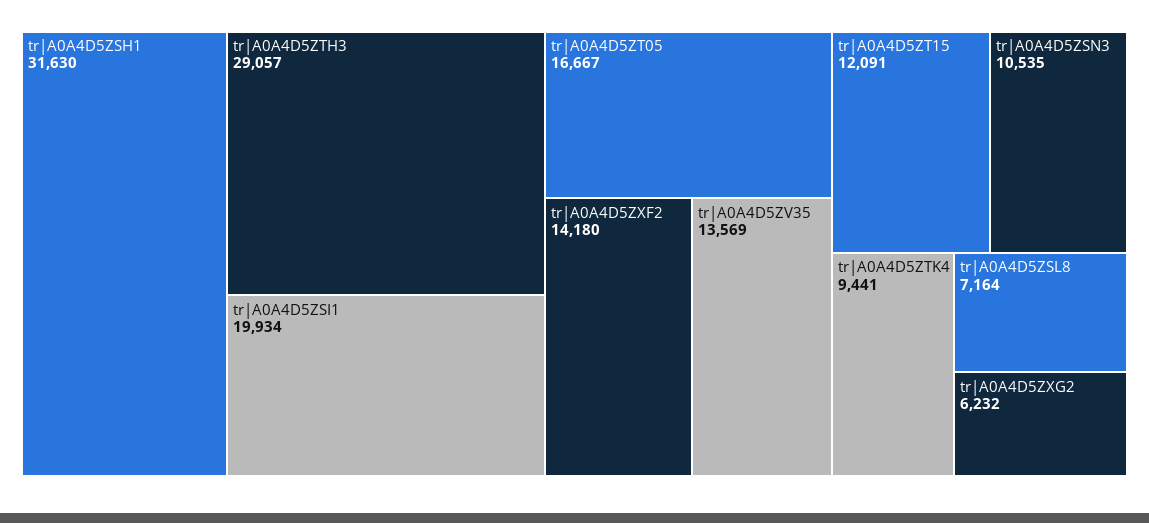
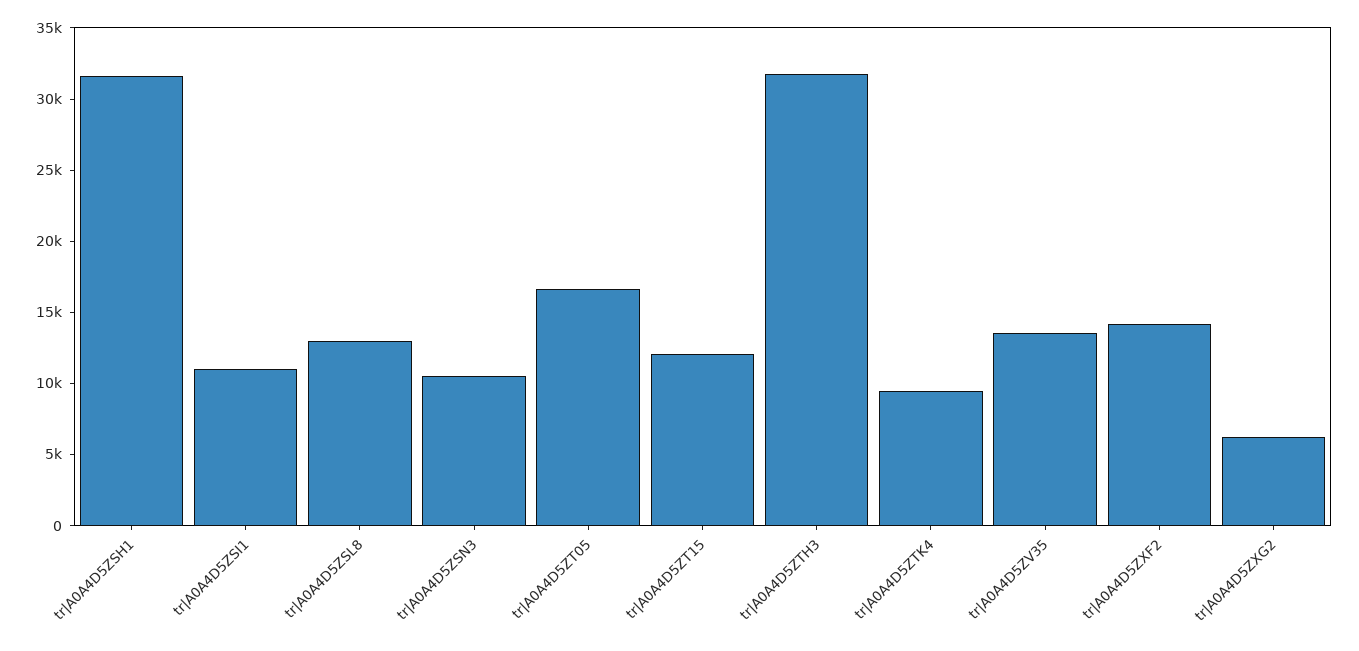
  {
    "tr|A0A4D5ZSH1": 31630,
-   "tr|A0A4D5ZTH3": 29057,
+   "tr|A0A4D5ZTH3": 32000,
-   "tr|A0A4D5ZSI1": 19934,
+   "tr|A0A4D5ZSI1": 11000,
    "tr|A0A4D5ZT05": 16667,
    "tr|A0A4D5ZXF2": 14180,
    "tr|A0A4D5ZV35": 13569,
    "tr|A0A4D5ZT15": 12091,
    "tr|A0A4D5ZSN3": 10535,
    "tr|A0A4D5ZTK4": 9441,
-   "tr|A0A4D5ZSL8": 7164,
+   "tr|A0A4D5ZSL8": 13000,
    "tr|A0A4D5ZXG2": 6232
  }

